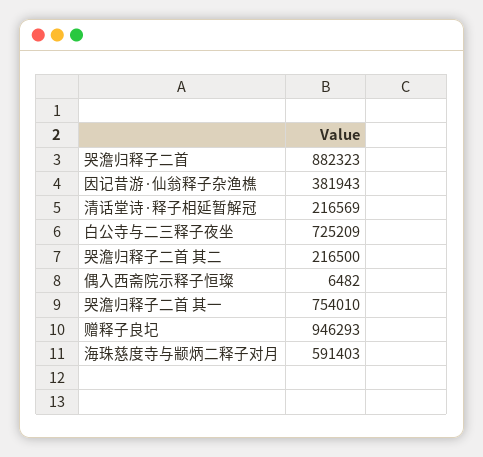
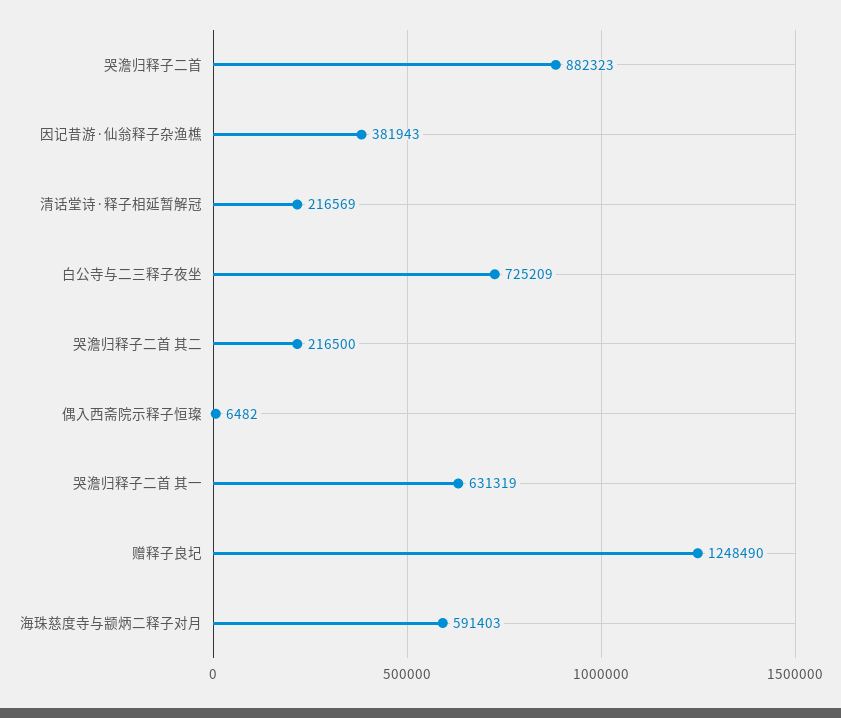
  {
    "哭澹归释子二首": 882323,
    "因记昔游·仙翁释子杂渔樵": 381943,
    "清话堂诗·释子相延暂解冠": 216569,
    "白公寺与二三释子夜坐": 725209,
    "哭澹归释子二首 其二": 216500,
    "偶入西斋院示释子恒璨": 6482,
-   "哭澹归释子二首 其一": 754010,
+   "哭澹归释子二首 其一": 631319,
-   "赠释子良圮": 946293,
+   "赠释子良圮": 1248490,
    "海珠慈度寺与颛炳二释子对月": 591403
  }

